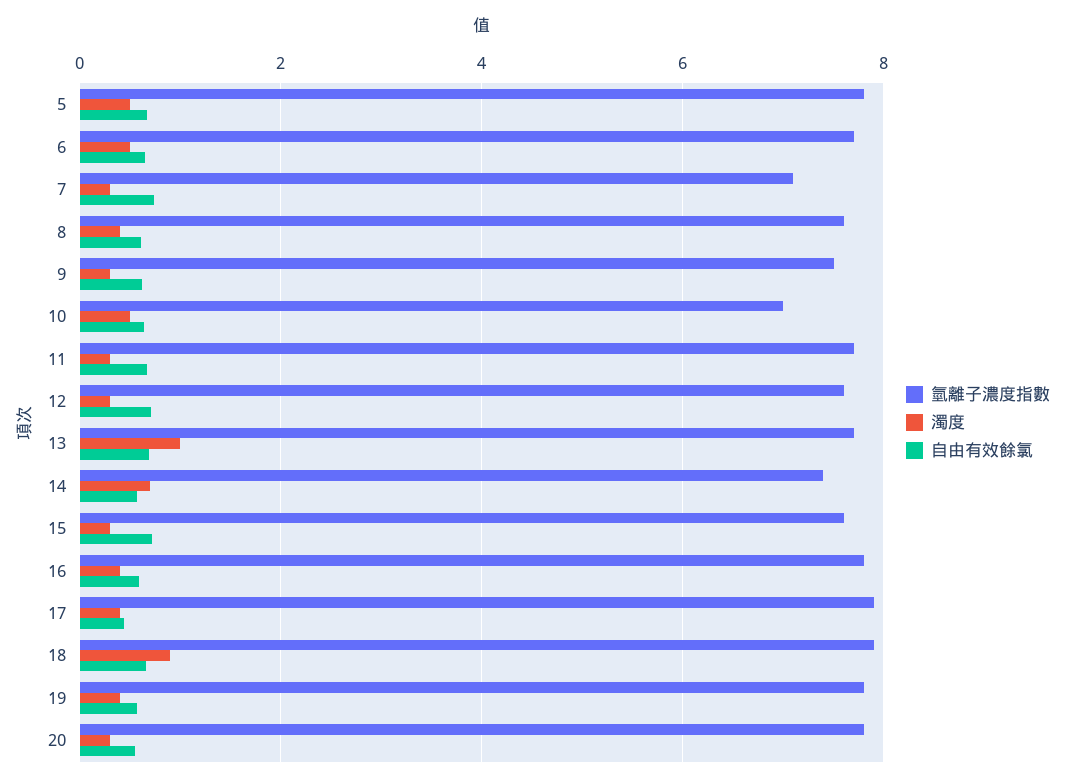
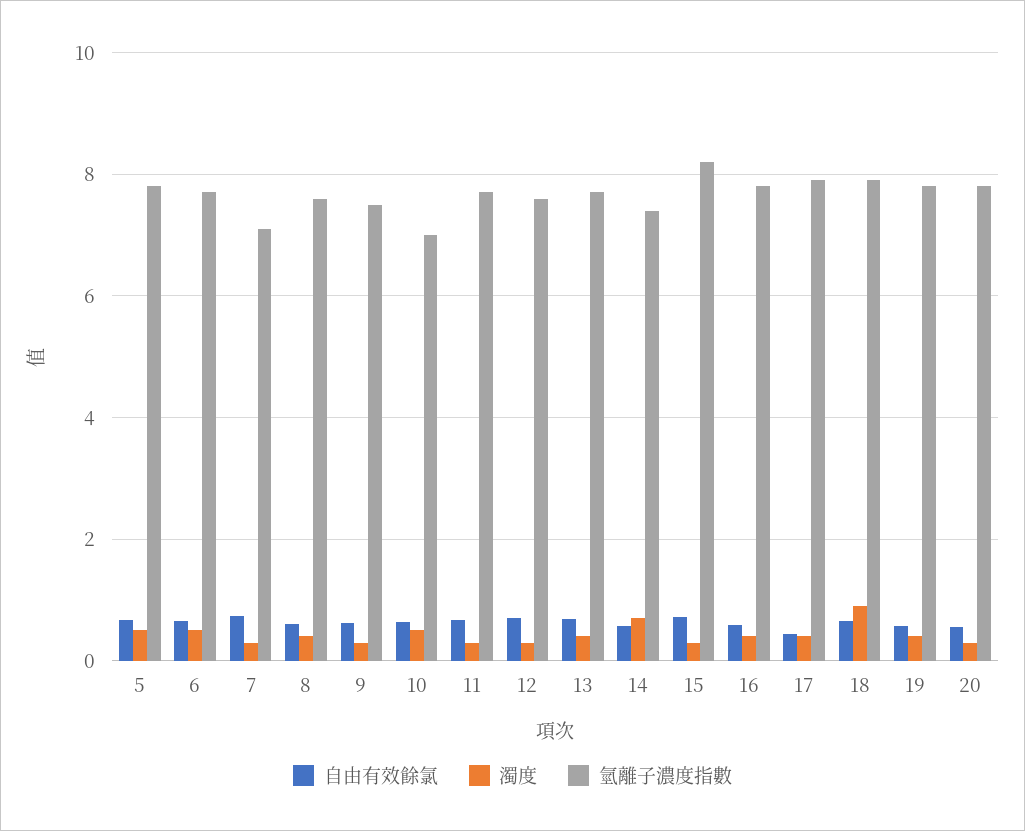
  {
    "氫離子濃度指數": {
      "5": 7.8,
      "6": 7.8,
      "7": 7.2,
      "8": 7.6,
      "9": 7.6,
      "10": 7,
      "11": 7.8,
      "12": 7.6,
      "13": 7.8,
      "14": 7.4,
-     "15": 7.6,
+     "15": 8.2,
      "16": 7.8,
      "17": 8,
      "18": 8,
      "19": 7.8,
      "20": 7.8
    },
    "濁度": {
      "5": 0.6,
      "6": 0.6,
      "7": 0.4,
      "8": 0.4,
      "9": 0.4,
      "10": 0.6,
      "11": 0.4,
      "12": 0.4,
-     "13": 1,
+     "13": 0.4,
      "14": 0.8,
      "15": 0.4,
      "16": 0.4,
      "17": 0.4,
      "18": 1,
      "19": 0.4,
      "20": 0.4
    },
    "自由有效餘氯": {
      "5": 0.6,
      "6": 0.6,
      "7": 0.8,
      "8": 0.6,
      "9": 0.6,
      "10": 0.6,
      "11": 0.6,
      "12": 0.8,
      "13": 0.6,
      "14": 0.6,
      "15": 0.8,
      "16": 0.6,
      "17": 0.4,
      "18": 0.6,
      "19": 0.6,
      "20": 0.6
    }
  }

